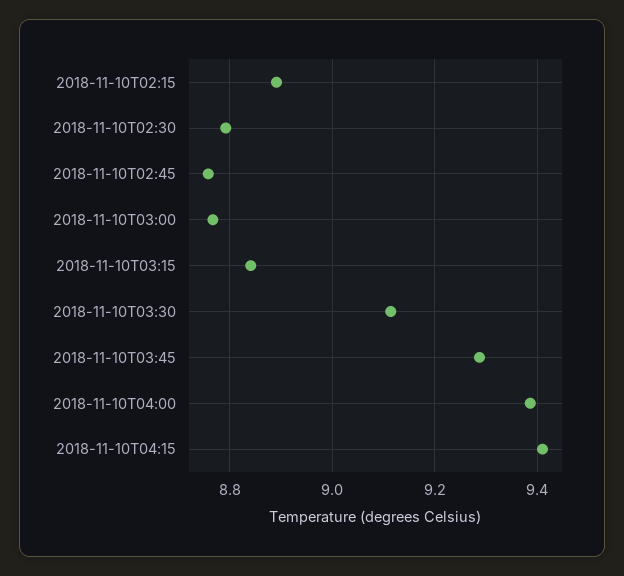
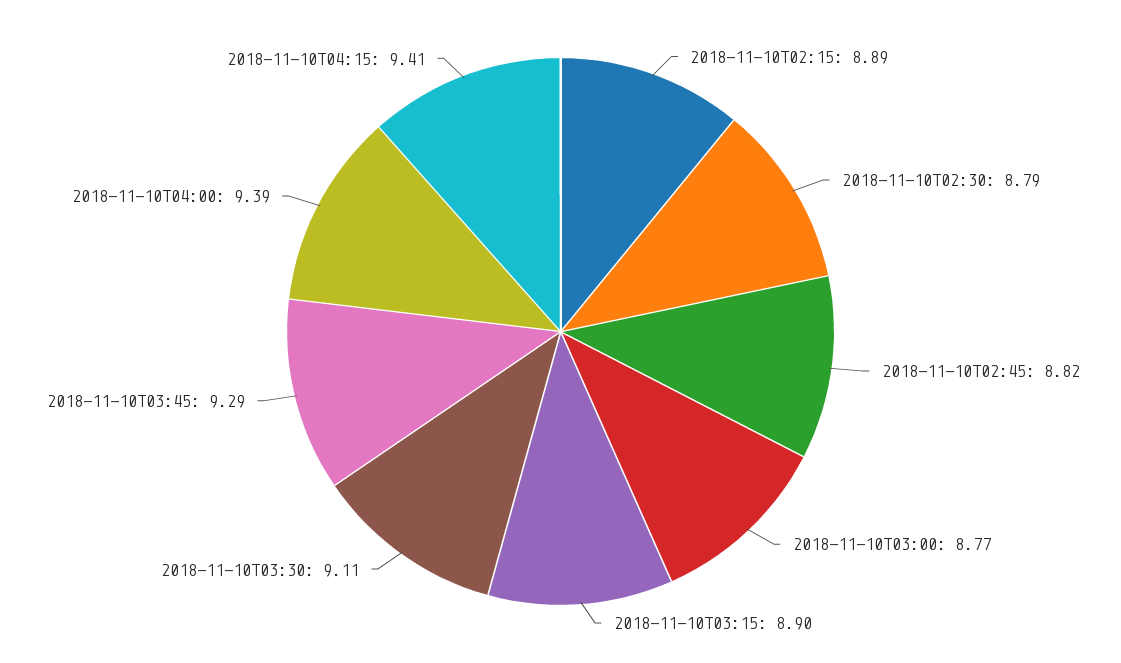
  {
    "2018-11-10T02:15": 8.89,
    "2018-11-10T02:30": 8.79,
-   "2018-11-10T02:45": 8.76,
+   "2018-11-10T02:45": 8.82,
    "2018-11-10T03:00": 8.77,
-   "2018-11-10T03:15": 8.84,
+   "2018-11-10T03:15": 8.9,
    "2018-11-10T03:30": 9.11,
    "2018-11-10T03:45": 9.29,
    "2018-11-10T04:00": 9.39,
    "2018-11-10T04:15": 9.41
  }

